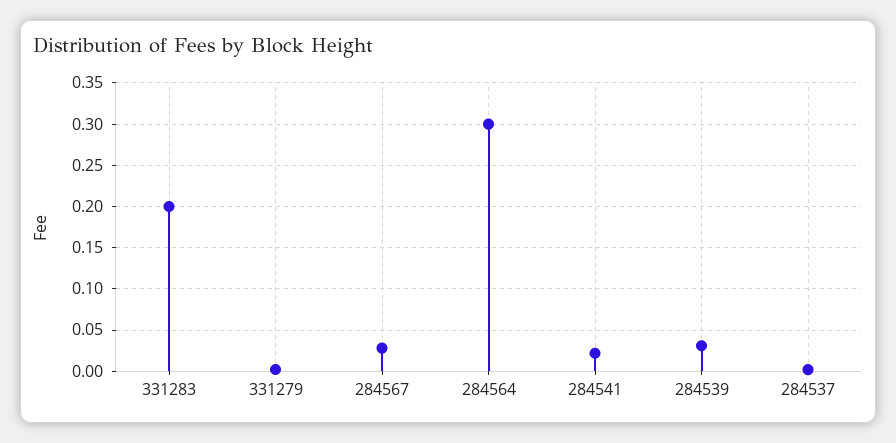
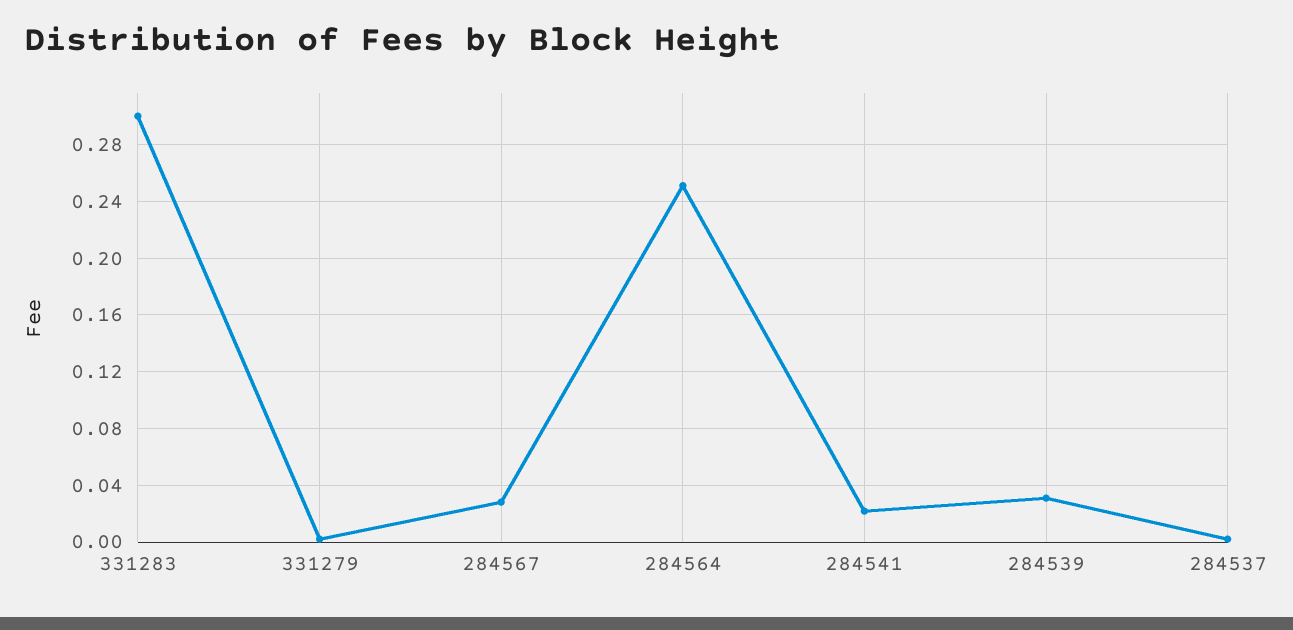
  {
-   "331283": 0.2,
+   "331283": 0.3,
    "331279": 0,
    "284567": 0.03,
-   "284564": 0.3,
+   "284564": 0.25,
    "284541": 0.02,
    "284539": 0.03,
    "284537": 0
  }

